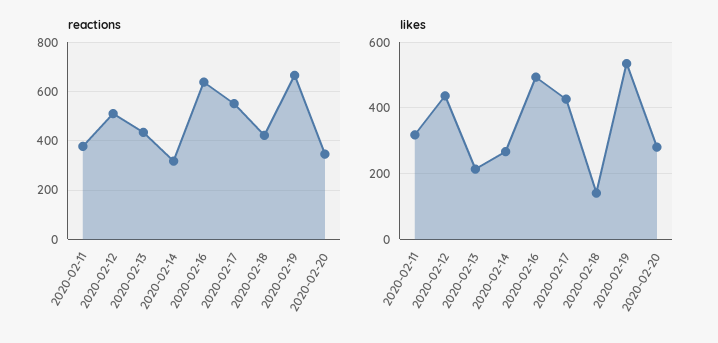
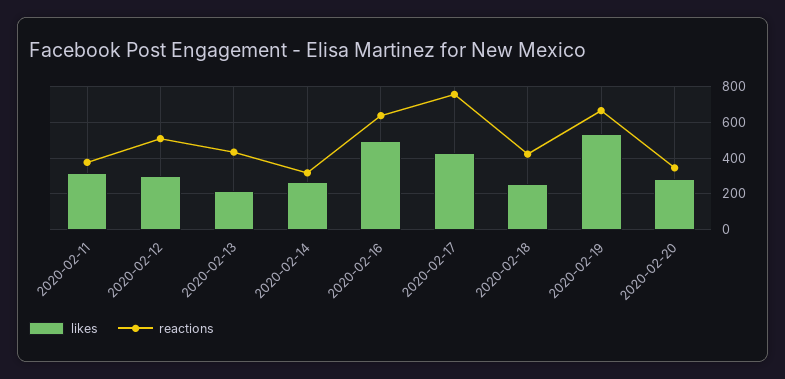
  {
    "reactions": {
      "2020-02-11": 375,
      "2020-02-12": 500,
      "2020-02-13": 425,
      "2020-02-14": 325,
      "2020-02-16": 650,
-     "2020-02-17": 550,
+     "2020-02-17": 750,
      "2020-02-18": 425,
      "2020-02-19": 675,
      "2020-02-20": 350
    },
    "likes": {
      "2020-02-11": 320,
-     "2020-02-12": 440,
+     "2020-02-12": 300,
      "2020-02-13": 220,
      "2020-02-14": 260,
      "2020-02-16": 500,
      "2020-02-17": 420,
-     "2020-02-18": 140,
+     "2020-02-18": 250,
      "2020-02-19": 540,
      "2020-02-20": 280
    }
  }

